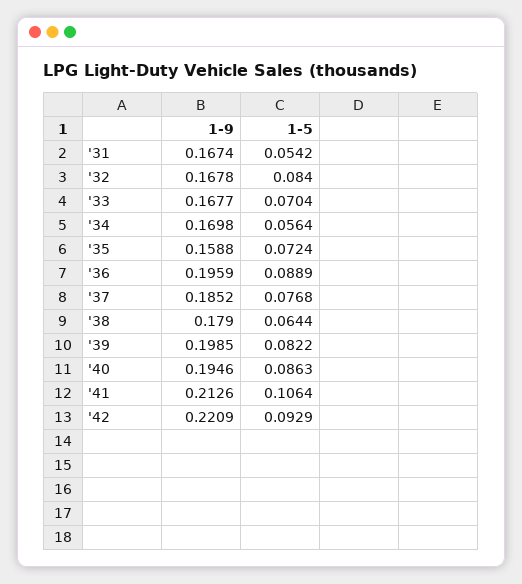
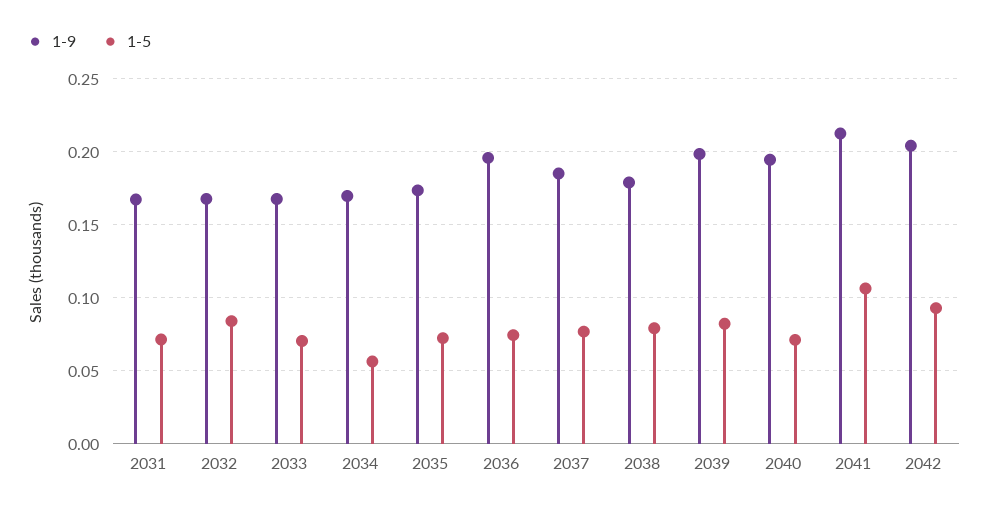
  {
    "1-9": {
      "'31": 0.1674,
      "'32": 0.1678,
      "'33": 0.1677,
      "'34": 0.1698,
-     "'35": 0.1588,
+     "'35": 0.175,
      "'36": 0.1959,
      "'37": 0.1852,
      "'38": 0.179,
      "'39": 0.1985,
      "'40": 0.1946,
      "'41": 0.2126,
-     "'42": 0.2209
+     "'42": 0.205
    },
    "1-5": {
-     "'31": 0.0542,
+     "'31": 0.07,
      "'32": 0.084,
      "'33": 0.0704,
      "'34": 0.0564,
      "'35": 0.0724,
-     "'36": 0.0889,
+     "'36": 0.075,
      "'37": 0.0768,
-     "'38": 0.0644,
+     "'38": 0.08,
      "'39": 0.0822,
-     "'40": 0.0863,
+     "'40": 0.07,
      "'41": 0.1064,
      "'42": 0.0929
    }
  }

